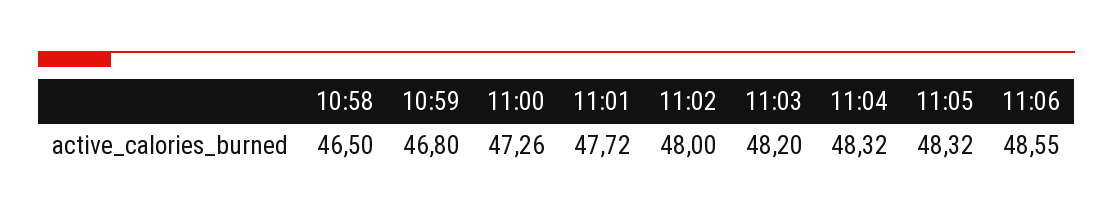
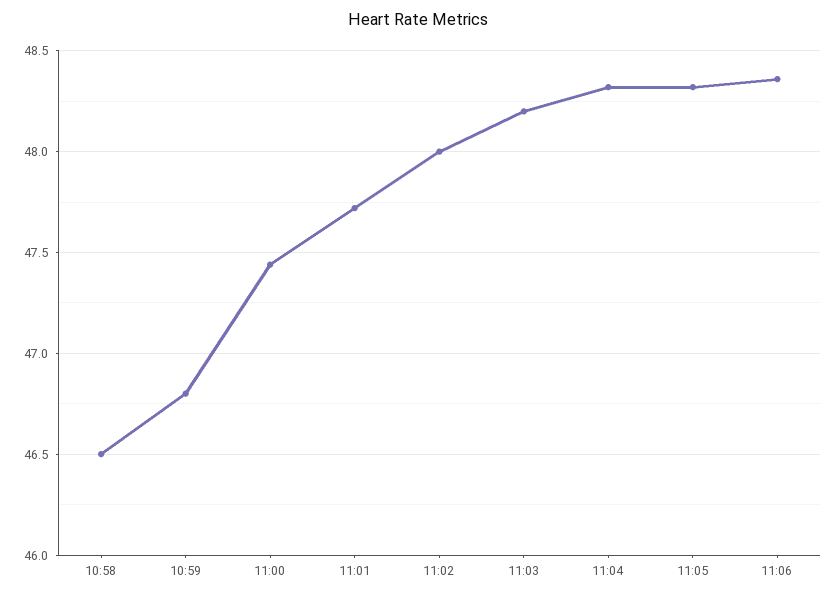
  {
    "10:58": 46.5,
    "10:59": 46.8,
-   "11:00": 47.26,
+   "11:00": 47.45,
    "11:01": 47.72,
    "11:02": 48,
    "11:03": 48.2,
    "11:04": 48.32,
    "11:05": 48.32,
-   "11:06": 48.55
+   "11:06": 48.35
  }

